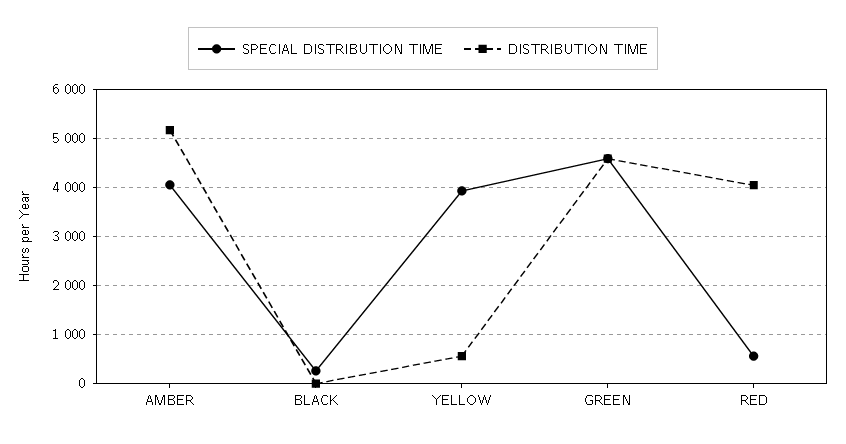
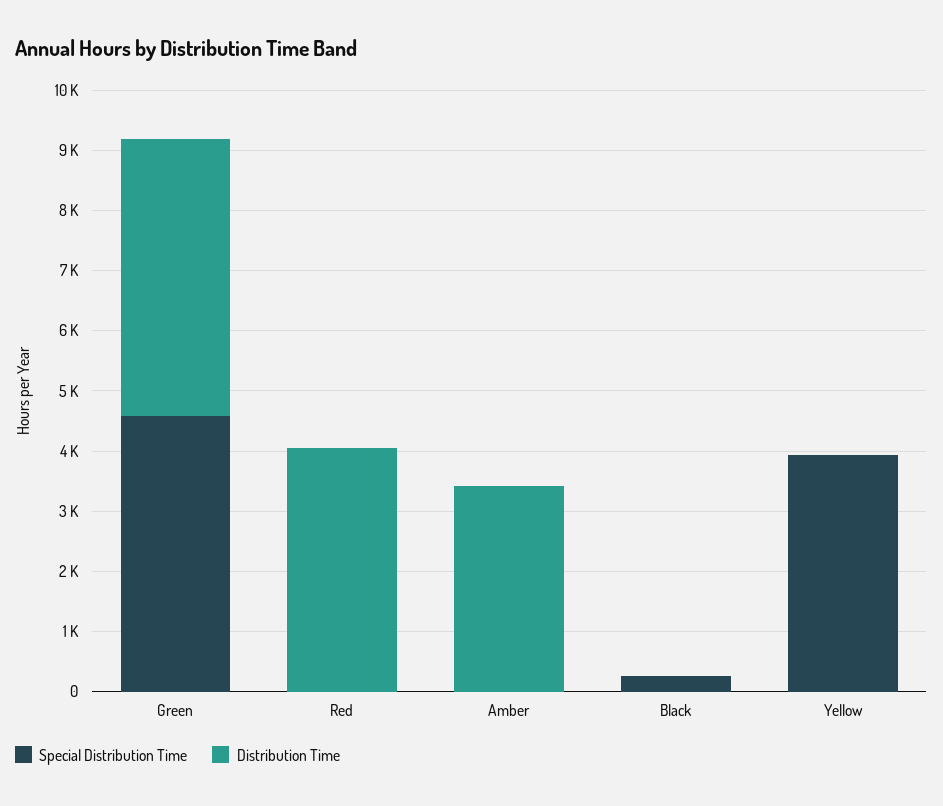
  {
    "SPECIAL DISTRIBUTION TIME": {
-     "AMBER": 4000,
+     "AMBER": 0,
      "BLACK": 200,
      "YELLOW": 4000,
      "GREEN": 4600,
-     "RED": 600
+     "RED": 0
    },
    "DISTRIBUTION TIME": {
-     "AMBER": 5200,
+     "AMBER": 3400,
      "BLACK": 0,
-     "YELLOW": 600,
+     "YELLOW": 0,
      "GREEN": 4600,
      "RED": 4000
    }
  }

